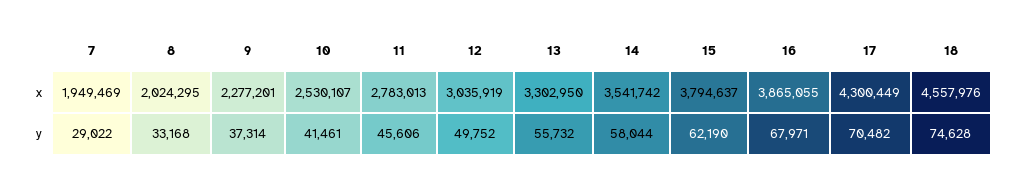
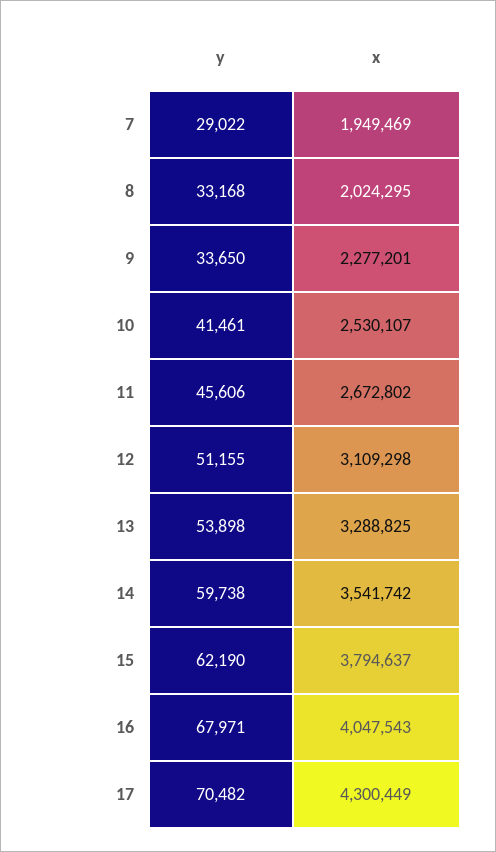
  {
    "7": {
      "x": 1949469,
      "y": 29022
    },
    "8": {
      "x": 2024295,
      "y": 33168
    },
    "9": {
      "x": 2277201,
-     "y": 37314
+     "y": 33650
    },
    "10": {
      "x": 2530107,
      "y": 41461
    },
    "11": {
-     "x": 2783013,
+     "x": 2672802,
      "y": 45606
    },
    "12": {
-     "x": 3035919,
+     "x": 3109298,
-     "y": 49752
+     "y": 51155
    },
    "13": {
-     "x": 3302950,
+     "x": 3288825,
-     "y": 55732
+     "y": 53898
    },
    "14": {
      "x": 3541742,
-     "y": 58044
+     "y": 59738
    },
    "15": {
      "x": 3794637,
      "y": 62190
    },
    "16": {
-     "x": 3865055,
+     "x": 4047543,
      "y": 67971
    },
    "17": {
      "x": 4300449,
      "y": 70482
-   },
+   }
-   "18": {
-     "x": 4557976,
-     "y": 74628
-   }
  }

